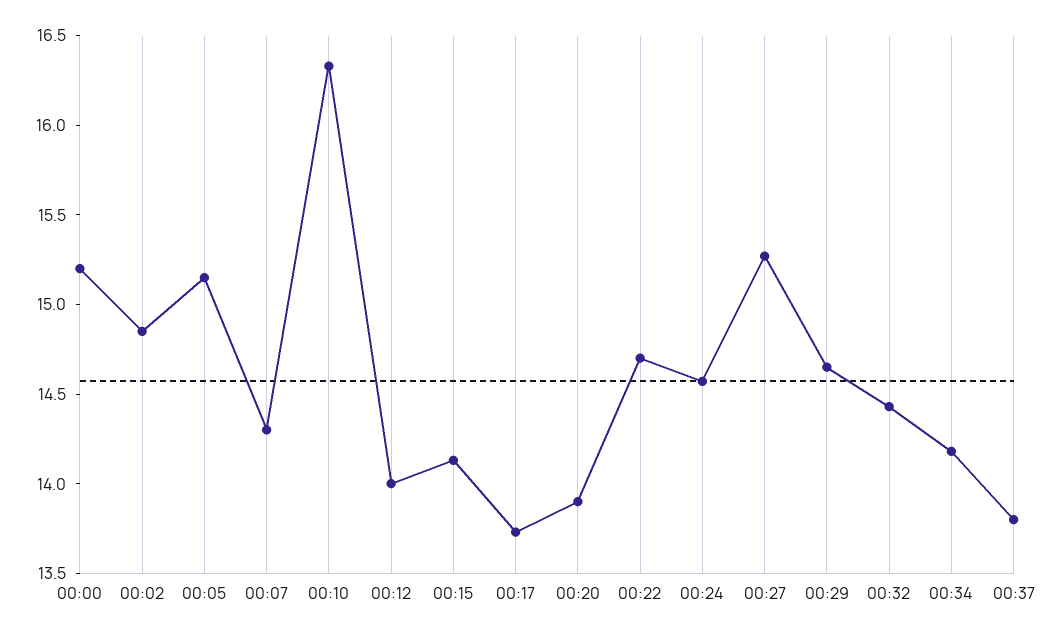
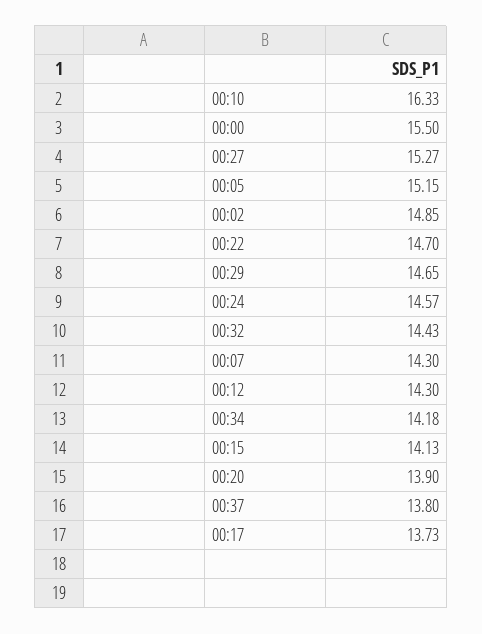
  {
-   "00:00": 15.2,
+   "00:00": 15.5,
    "00:02": 14.85,
    "00:05": 15.15,
    "00:07": 14.3,
    "00:10": 16.33,
-   "00:12": 14,
+   "00:12": 14.3,
    "00:15": 14.13,
    "00:17": 13.73,
    "00:20": 13.9,
    "00:22": 14.7,
    "00:24": 14.57,
    "00:27": 15.27,
    "00:29": 14.65,
    "00:32": 14.43,
    "00:34": 14.18,
    "00:37": 13.8
  }

